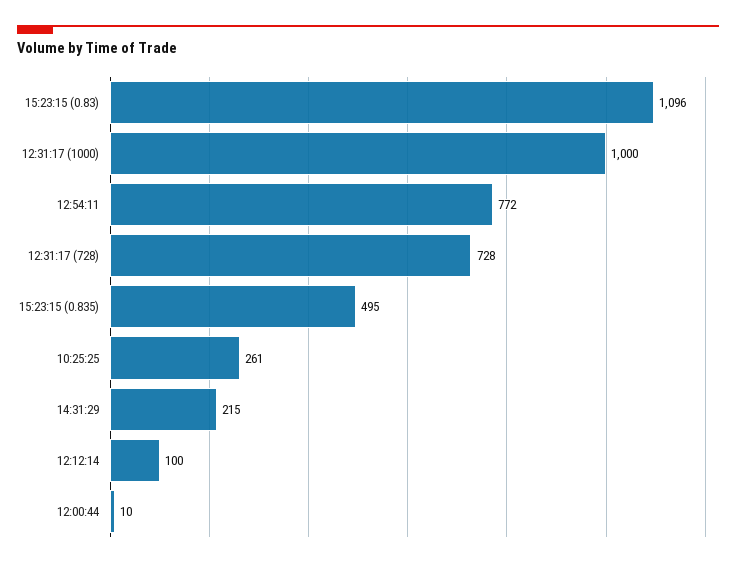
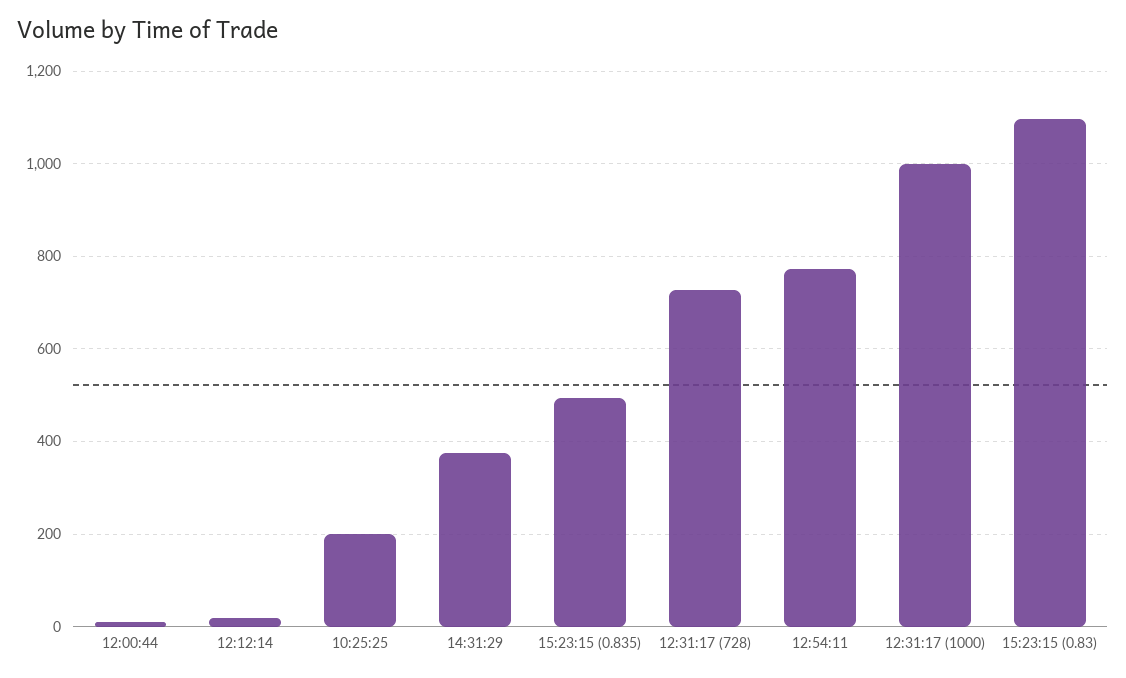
  {
    "15:23:15 (0.83)": 1096,
    "12:31:17 (1000)": 1000,
    "12:54:11": 772,
    "12:31:17 (728)": 728,
    "15:23:15 (0.835)": 495,
-   "10:25:25": 261,
+   "10:25:25": 200,
-   "14:31:29": 215,
+   "14:31:29": 380,
-   "12:12:14": 100,
+   "12:12:14": 20,
    "12:00:44": 10
  }

